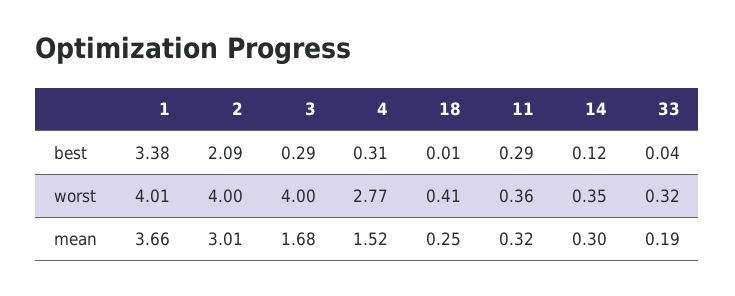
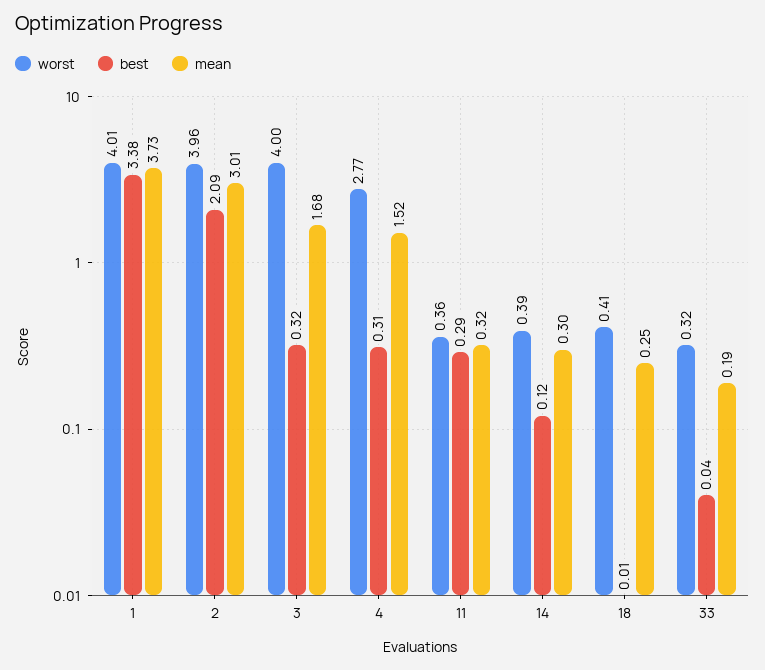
  {
    "best": {
      "1": 3.38,
      "2": 2.09,
-     "3": 0.29,
+     "3": 0.32,
      "4": 0.31,
      "18": 0.01,
      "11": 0.29,
      "14": 0.12,
      "33": 0.04
    },
    "worst": {
      "1": 4.01,
-     "2": 4,
+     "2": 3.96,
      "3": 4,
      "4": 2.77,
      "18": 0.41,
      "11": 0.36,
-     "14": 0.35,
+     "14": 0.39,
      "33": 0.32
    },
    "mean": {
-     "1": 3.66,
+     "1": 3.73,
      "2": 3.01,
      "3": 1.68,
      "4": 1.52,
      "18": 0.25,
      "11": 0.32,
      "14": 0.3,
      "33": 0.19
    }
  }

